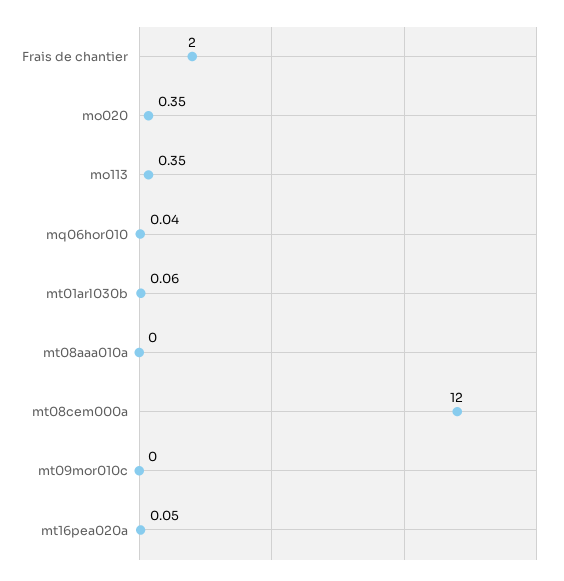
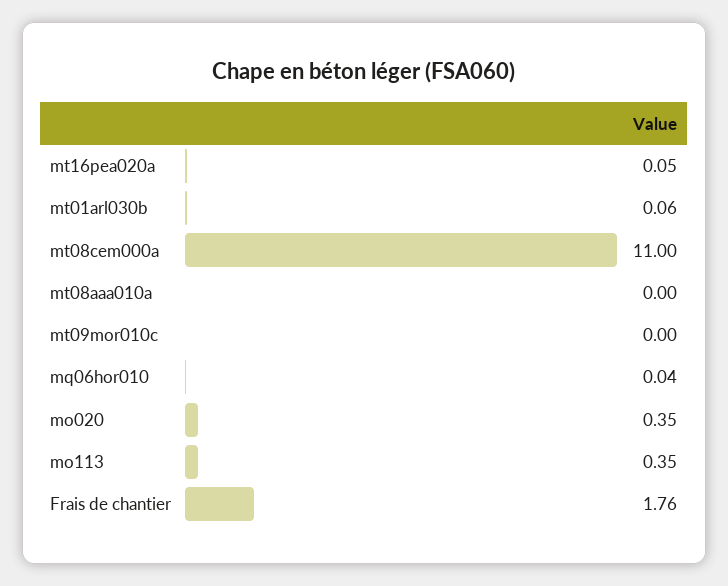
  {
-   "Frais de chantier": 2,
+   "Frais de chantier": 1.76,
    "mo020": 0.35,
    "mo113": 0.35,
    "mq06hor010": 0.04,
    "mt01arl030b": 0.06,
    "mt08aaa010a": 0,
-   "mt08cem000a": 12,
+   "mt08cem000a": 11,
    "mt09mor010c": 0,
    "mt16pea020a": 0.05
  }

